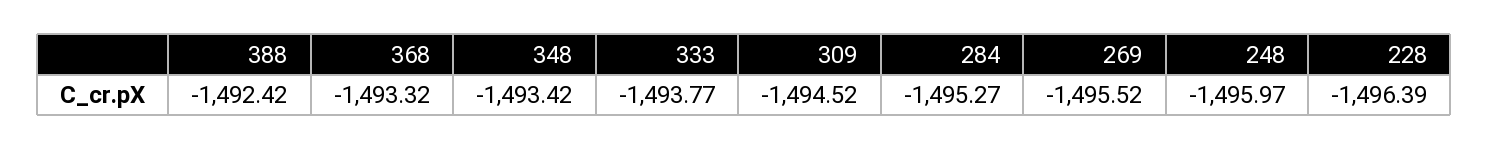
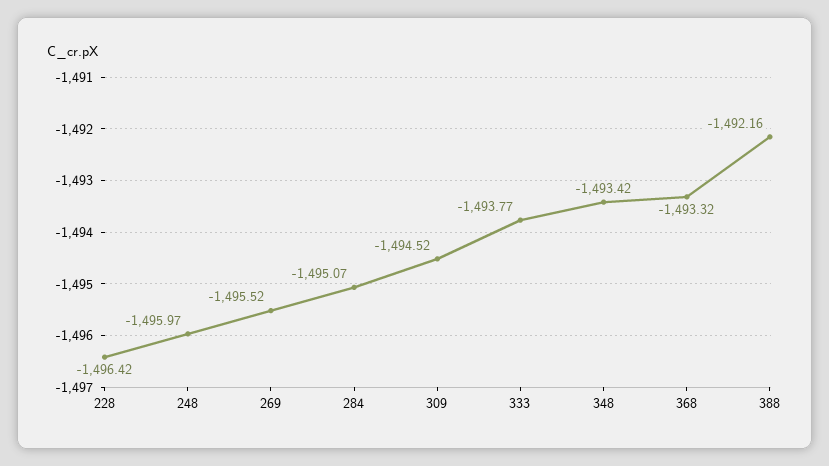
  {
-   "388": -1492.42,
+   "388": -1492.16,
    "368": -1493.32,
    "348": -1493.42,
    "333": -1493.77,
    "309": -1494.52,
-   "284": -1495.27,
+   "284": -1495.07,
    "269": -1495.52,
    "248": -1495.97,
-   "228": -1496.39
+   "228": -1496.42
  }

